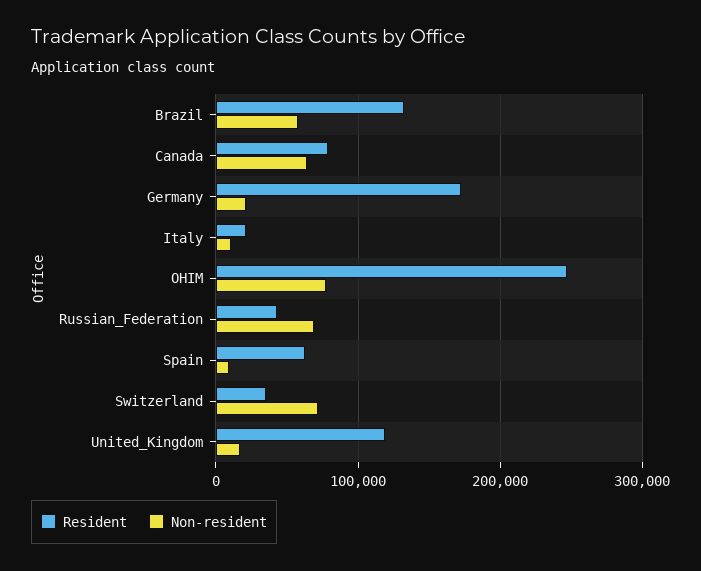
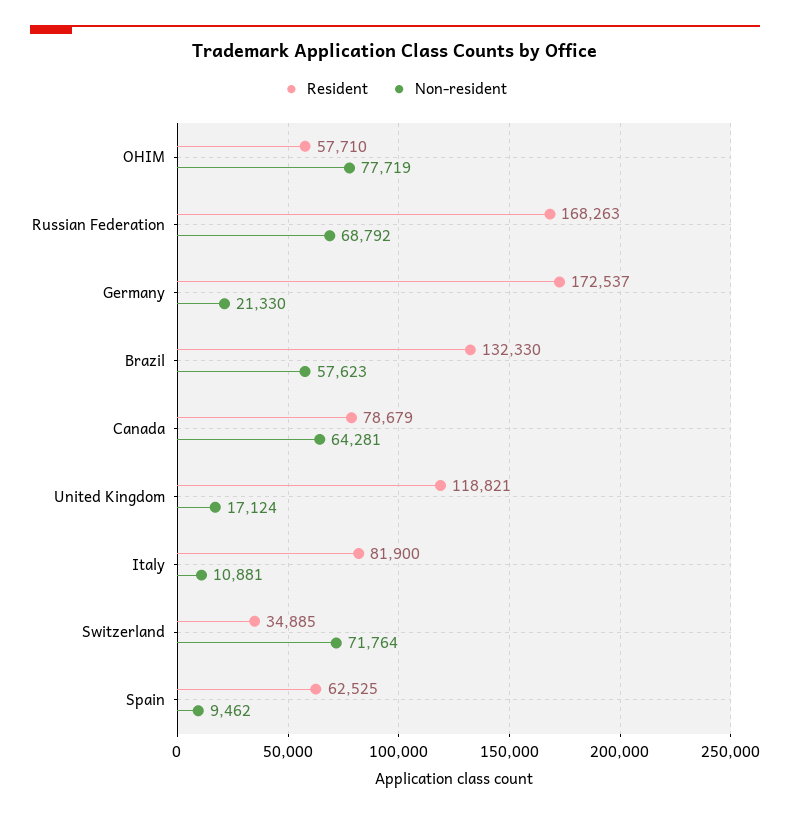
  {
    "Resident": {
      "Brazil": 132330,
      "Canada": 78679,
      "Germany": 172537,
-     "Italy": 20000,
+     "Italy": 81900,
-     "OHIM": 250000,
+     "OHIM": 57710,
-     "Russian_Federation": 40000,
+     "Russian_Federation": 168263,
      "Spain": 62525,
      "Switzerland": 34885,
      "United_Kingdom": 118821
    },
    "Non-resident": {
      "Brazil": 57623,
      "Canada": 64281,
      "Germany": 21330,
      "Italy": 10881,
      "OHIM": 77719,
      "Russian_Federation": 68792,
      "Spain": 9462,
      "Switzerland": 71764,
      "United_Kingdom": 17124
    }
  }

